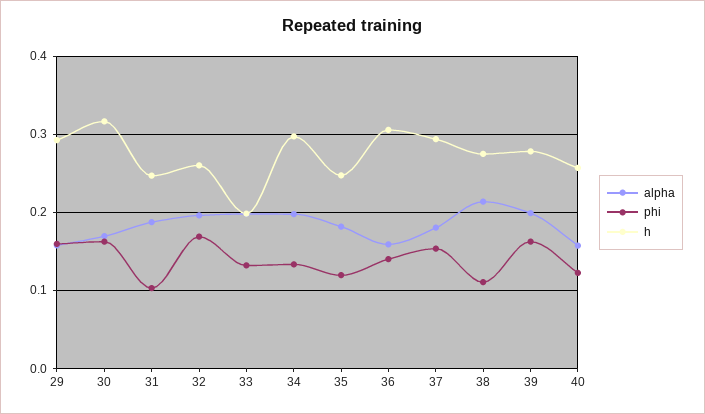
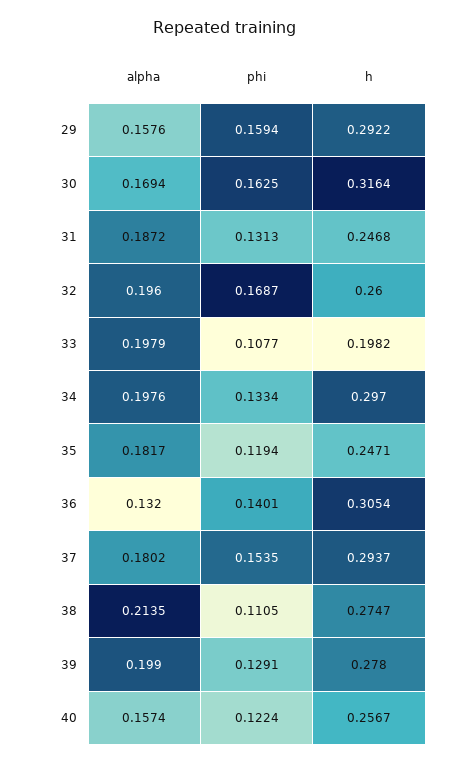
  {
    "alpha": {
      "29": 0.1576,
      "30": 0.1694,
      "31": 0.1872,
      "32": 0.196,
      "33": 0.1979,
      "34": 0.1976,
      "35": 0.1817,
-     "36": 0.16,
+     "36": 0.132,
      "37": 0.1802,
      "38": 0.2135,
      "39": 0.199,
      "40": 0.1574
    },
    "phi": {
      "29": 0.1594,
      "30": 0.1625,
-     "31": 0.1,
+     "31": 0.1313,
      "32": 0.1687,
-     "33": 0.13,
+     "33": 0.1077,
      "34": 0.1334,
      "35": 0.1194,
      "36": 0.1401,
      "37": 0.1535,
      "38": 0.1105,
-     "39": 0.16,
+     "39": 0.1291,
      "40": 0.1224
    },
    "h": {
      "29": 0.2922,
      "30": 0.3164,
      "31": 0.2468,
      "32": 0.26,
      "33": 0.1982,
      "34": 0.297,
      "35": 0.2471,
      "36": 0.3054,
      "37": 0.2937,
      "38": 0.2747,
      "39": 0.278,
      "40": 0.2567
    }
  }

